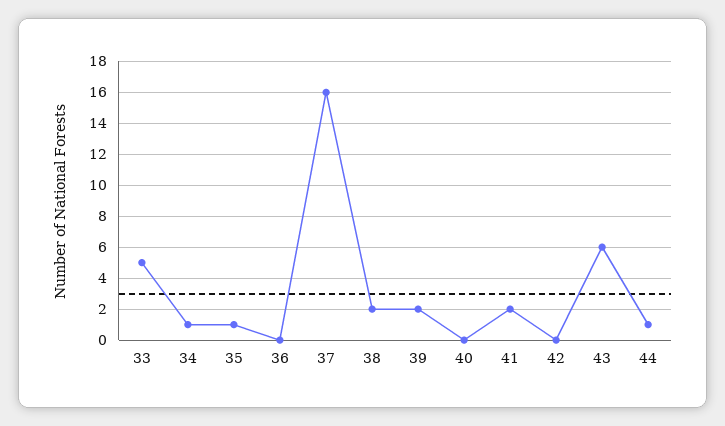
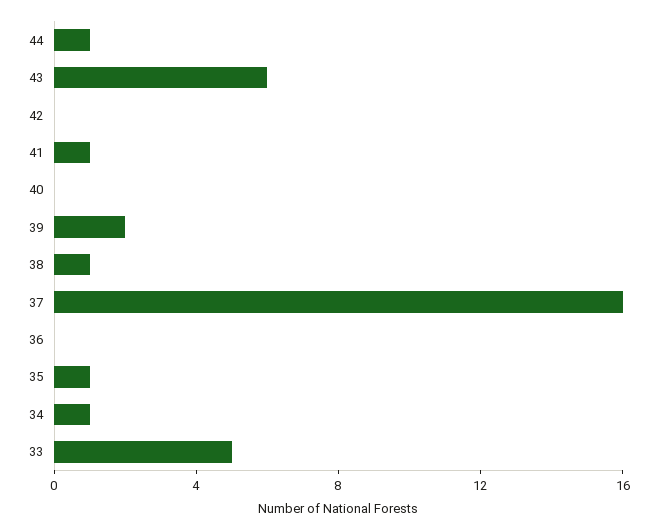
  {
    "33": 5,
    "34": 1,
    "35": 1,
    "36": 0,
    "37": 16,
-   "38": 2,
+   "38": 1,
    "39": 2,
    "40": 0,
-   "41": 2,
+   "41": 1,
    "42": 0,
    "43": 6,
    "44": 1
  }

